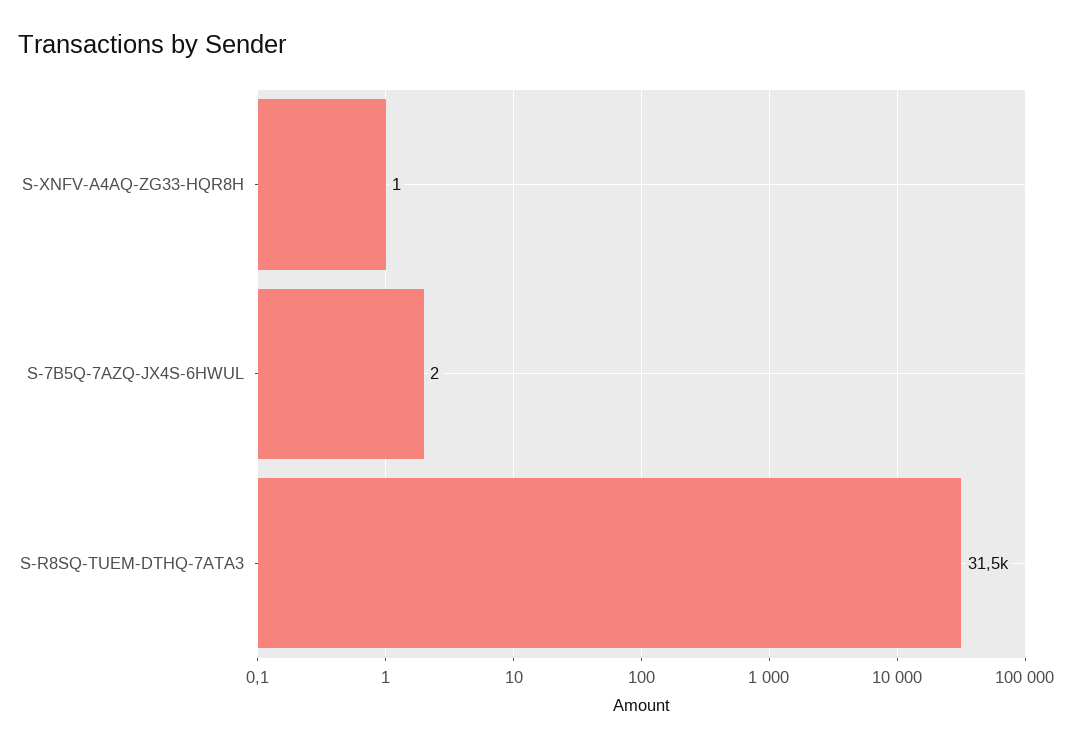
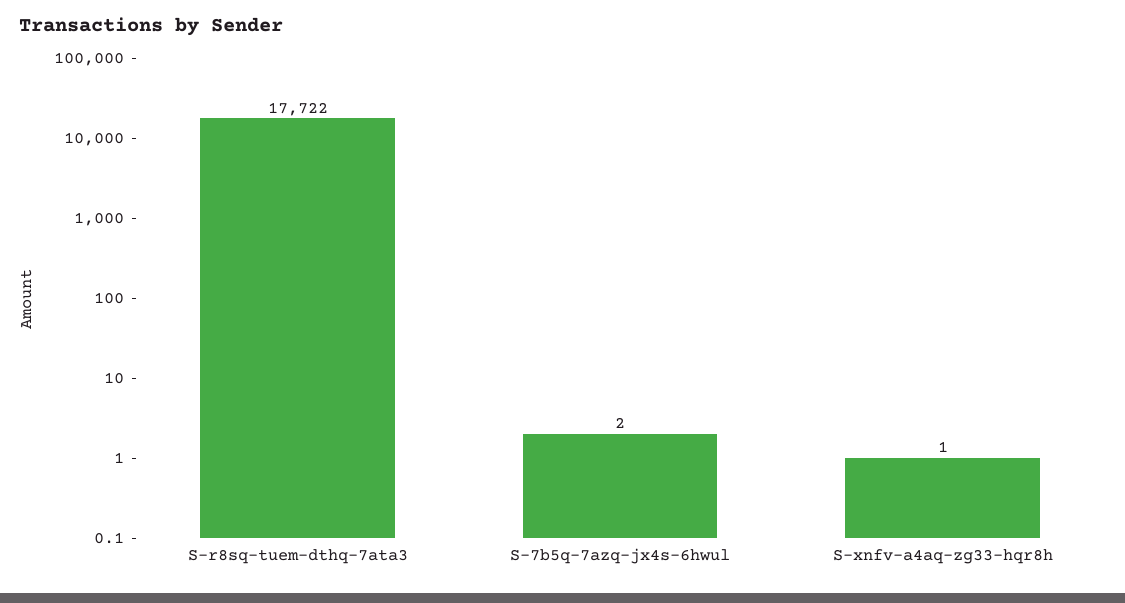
  {
    "S-XNFV-A4AQ-ZG33-HQR8H": 1,
    "S-7B5Q-7AZQ-JX4S-6HWUL": 2,
-   "S-R8SQ-TUEM-DTHQ-7ATA3": 31500
+   "S-R8SQ-TUEM-DTHQ-7ATA3": 17722
  }

